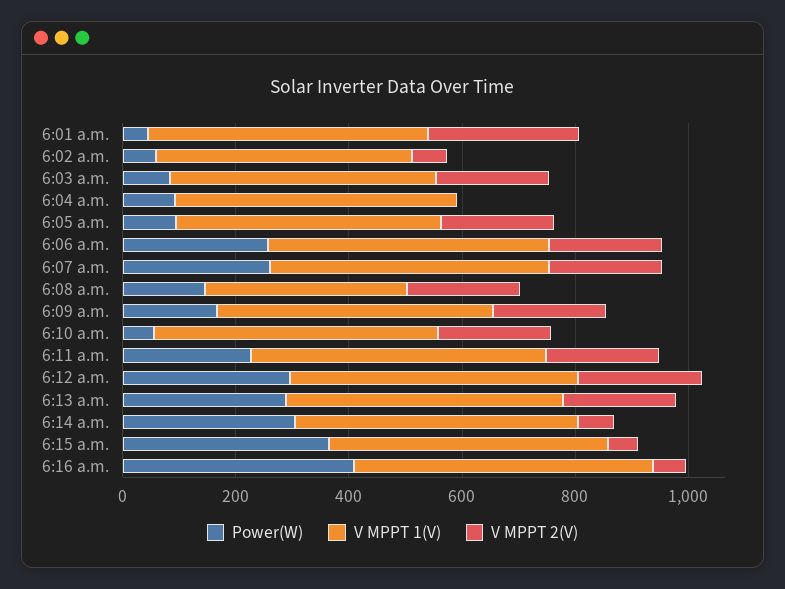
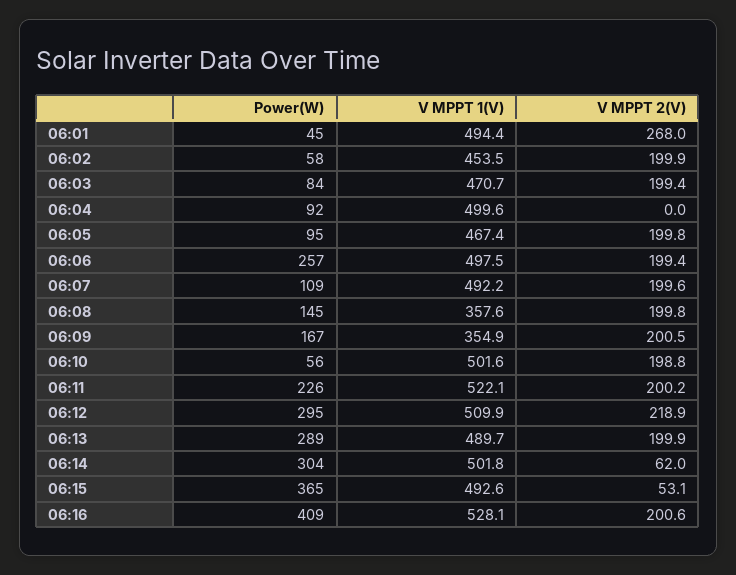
  {
    "Power(W)": {
      "6:01 a.m.": 45,
      "6:02 a.m.": 58,
      "6:03 a.m.": 84,
      "6:04 a.m.": 92,
      "6:05 a.m.": 95,
      "6:06 a.m.": 257,
-     "6:07 a.m.": 250,
+     "6:07 a.m.": 109,
      "6:08 a.m.": 145,
      "6:09 a.m.": 167,
      "6:10 a.m.": 56,
      "6:11 a.m.": 226,
      "6:12 a.m.": 295,
      "6:13 a.m.": 289,
      "6:14 a.m.": 304,
      "6:15 a.m.": 365,
      "6:16 a.m.": 409
    },
    "V MPPT 1(V)": {
      "6:01 a.m.": 494.4,
      "6:02 a.m.": 453.5,
      "6:03 a.m.": 470.7,
      "6:04 a.m.": 499.6,
      "6:05 a.m.": 467.4,
      "6:06 a.m.": 497.5,
      "6:07 a.m.": 492.2,
      "6:08 a.m.": 357.6,
-     "6:09 a.m.": 500,
+     "6:09 a.m.": 354.9,
      "6:10 a.m.": 501.6,
      "6:11 a.m.": 522.1,
      "6:12 a.m.": 509.9,
      "6:13 a.m.": 489.7,
      "6:14 a.m.": 501.8,
      "6:15 a.m.": 492.6,
      "6:16 a.m.": 528.1
    },
    "V MPPT 2(V)": {
      "6:01 a.m.": 268,
-     "6:02 a.m.": 50,
+     "6:02 a.m.": 199.9,
      "6:03 a.m.": 199.4,
      "6:04 a.m.": 0,
      "6:05 a.m.": 199.8,
      "6:06 a.m.": 199.4,
      "6:07 a.m.": 199.6,
      "6:08 a.m.": 199.8,
      "6:09 a.m.": 200.5,
      "6:10 a.m.": 198.8,
      "6:11 a.m.": 200.2,
      "6:12 a.m.": 218.9,
      "6:13 a.m.": 199.9,
      "6:14 a.m.": 62,
      "6:15 a.m.": 53.1,
-     "6:16 a.m.": 50
+     "6:16 a.m.": 200.6
    }
  }

